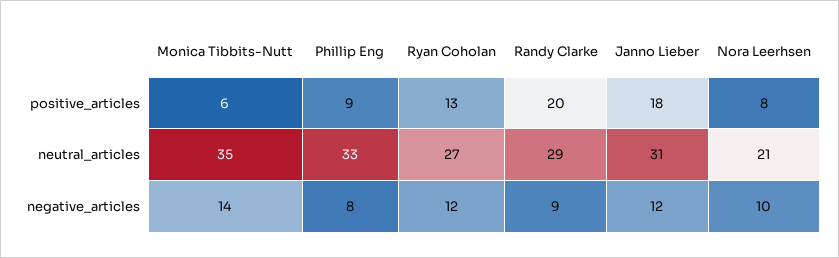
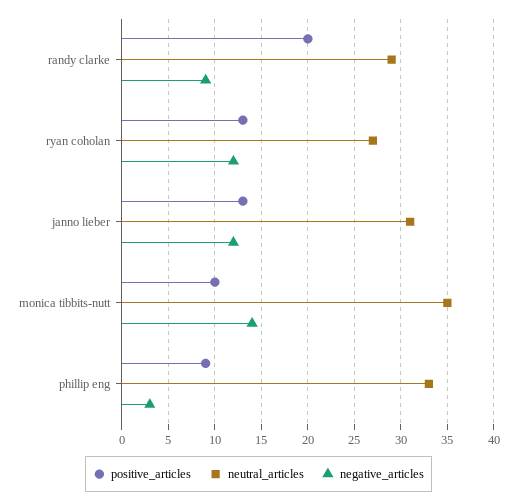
  {
    "positive_articles": {
-     "Monica Tibbits-Nutt": 6,
+     "Monica Tibbits-Nutt": 10,
      "Phillip Eng": 9,
      "Ryan Coholan": 13,
      "Randy Clarke": 20,
-     "Janno Lieber": 18,
+     "Janno Lieber": 13
-     "Nora Leerhsen": 8
    },
    "neutral_articles": {
      "Monica Tibbits-Nutt": 35,
      "Phillip Eng": 33,
      "Ryan Coholan": 27,
      "Randy Clarke": 29,
-     "Janno Lieber": 31,
+     "Janno Lieber": 31
-     "Nora Leerhsen": 21
    },
    "negative_articles": {
      "Monica Tibbits-Nutt": 14,
-     "Phillip Eng": 8,
+     "Phillip Eng": 3,
      "Ryan Coholan": 12,
      "Randy Clarke": 9,
-     "Janno Lieber": 12,
+     "Janno Lieber": 12
-     "Nora Leerhsen": 10
    }
  }

